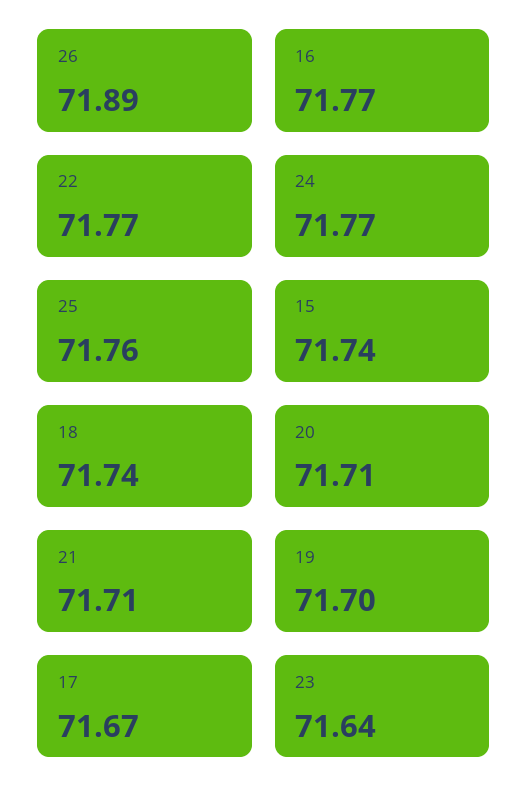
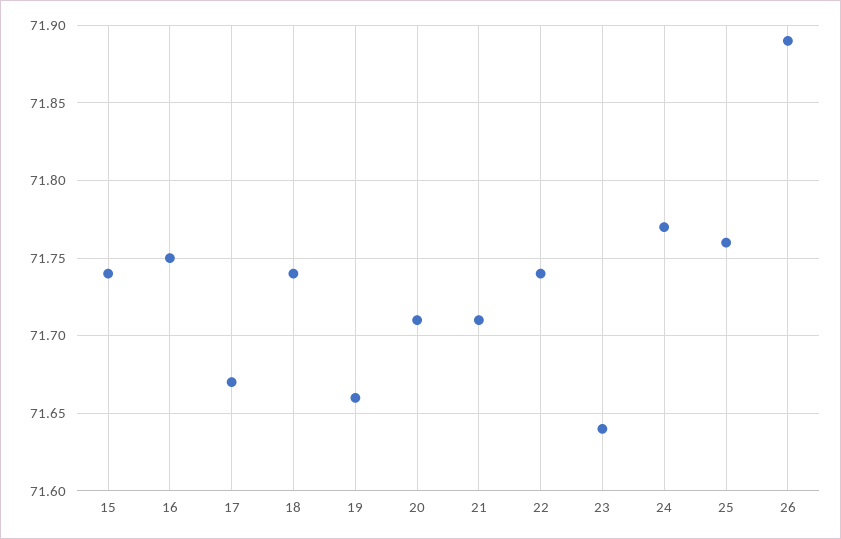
  {
    "26": 71.89,
-   "16": 71.77,
+   "16": 71.75,
-   "22": 71.77,
+   "22": 71.74,
    "24": 71.77,
    "25": 71.76,
    "15": 71.74,
    "18": 71.74,
    "20": 71.71,
    "21": 71.71,
-   "19": 71.7,
+   "19": 71.66,
    "17": 71.67,
    "23": 71.64
  }

